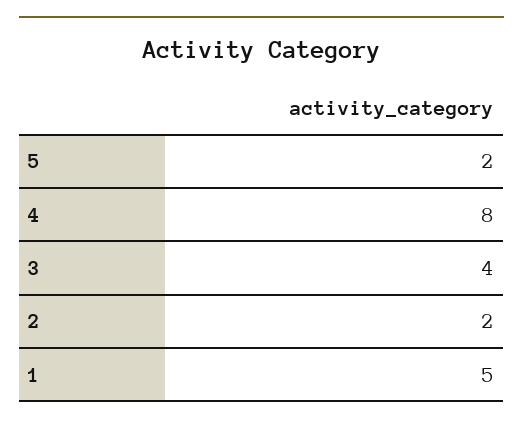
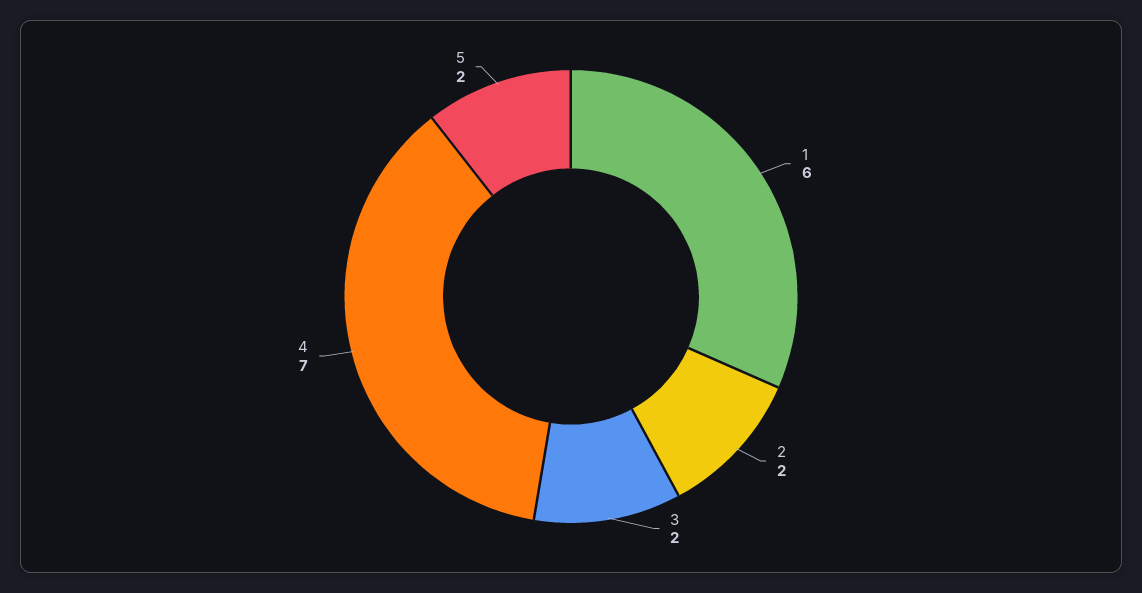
  {
    "5": 2,
-   "4": 8,
+   "4": 7,
-   "3": 4,
+   "3": 2,
    "2": 2,
-   "1": 5
+   "1": 6
  }

